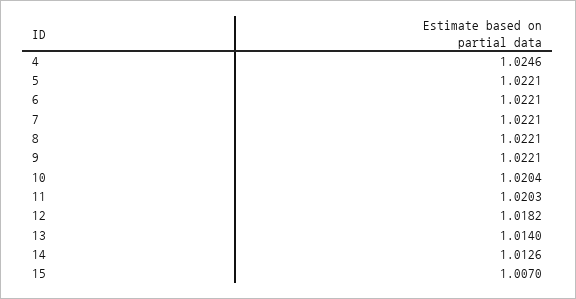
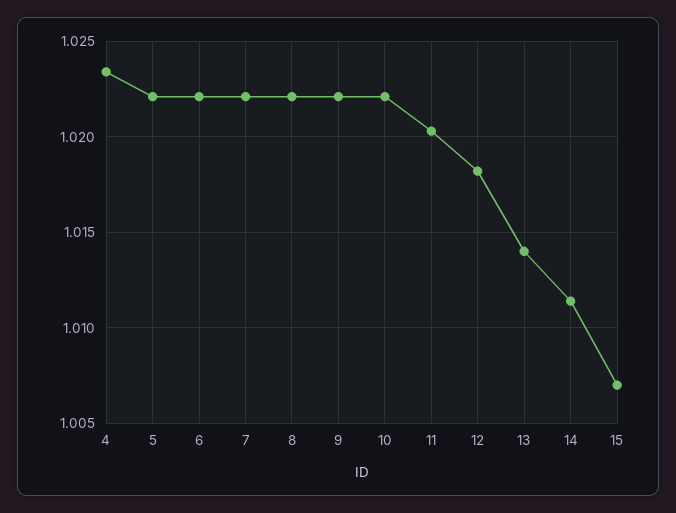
  {
-   "4": 1.0246,
+   "4": 1.0235,
    "5": 1.0221,
    "6": 1.0221,
    "7": 1.0221,
    "8": 1.0221,
    "9": 1.0221,
-   "10": 1.0204,
+   "10": 1.022,
    "11": 1.0203,
    "12": 1.0182,
    "13": 1.014,
-   "14": 1.0126,
+   "14": 1.0115,
    "15": 1.007
  }

